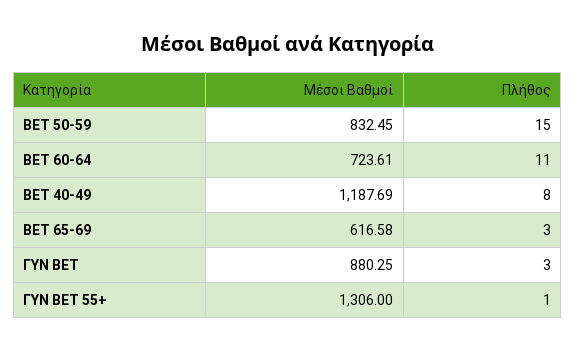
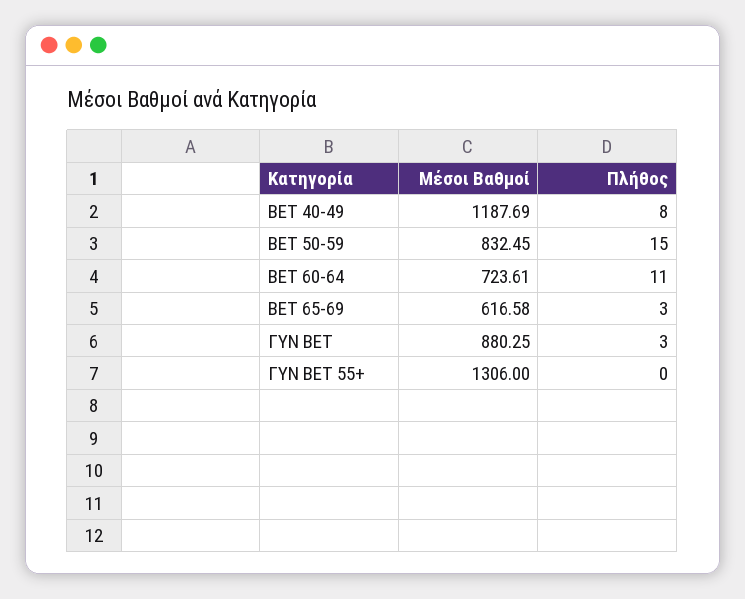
  {
    "Μέσοι Βαθμοί": {
      "BET 50-59": 832.45,
      "BET 60-64": 723.61,
      "BET 40-49": 1187.69,
      "BET 65-69": 616.58,
      "ΓΥΝ BET": 880.25,
      "ΓΥΝ BET 55+": 1306
    },
    "Πλήθος": {
      "BET 50-59": 15,
      "BET 60-64": 11,
      "BET 40-49": 8,
      "BET 65-69": 3,
      "ΓΥΝ BET": 3,
-     "ΓΥΝ BET 55+": 1
+     "ΓΥΝ BET 55+": 0
    }
  }

